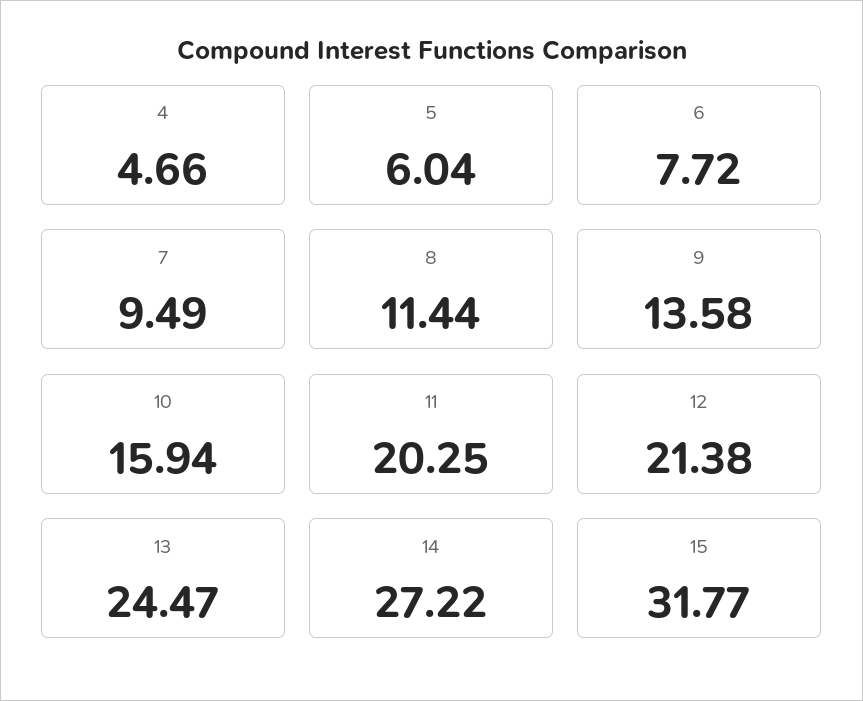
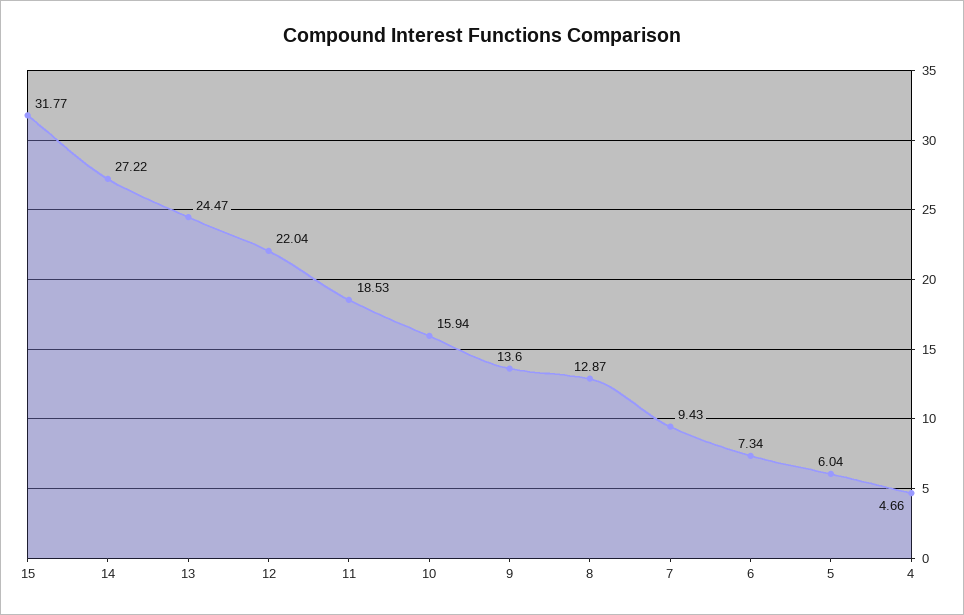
  {
    "4": 4.66,
    "5": 6.04,
-   "6": 7.72,
+   "6": 7.34,
-   "7": 9.49,
+   "7": 9.43,
-   "8": 11.44,
+   "8": 12.87,
-   "9": 13.58,
+   "9": 13.6,
    "10": 15.94,
-   "11": 20.25,
+   "11": 18.53,
-   "12": 21.38,
+   "12": 22.04,
    "13": 24.47,
    "14": 27.22,
    "15": 31.77
  }

